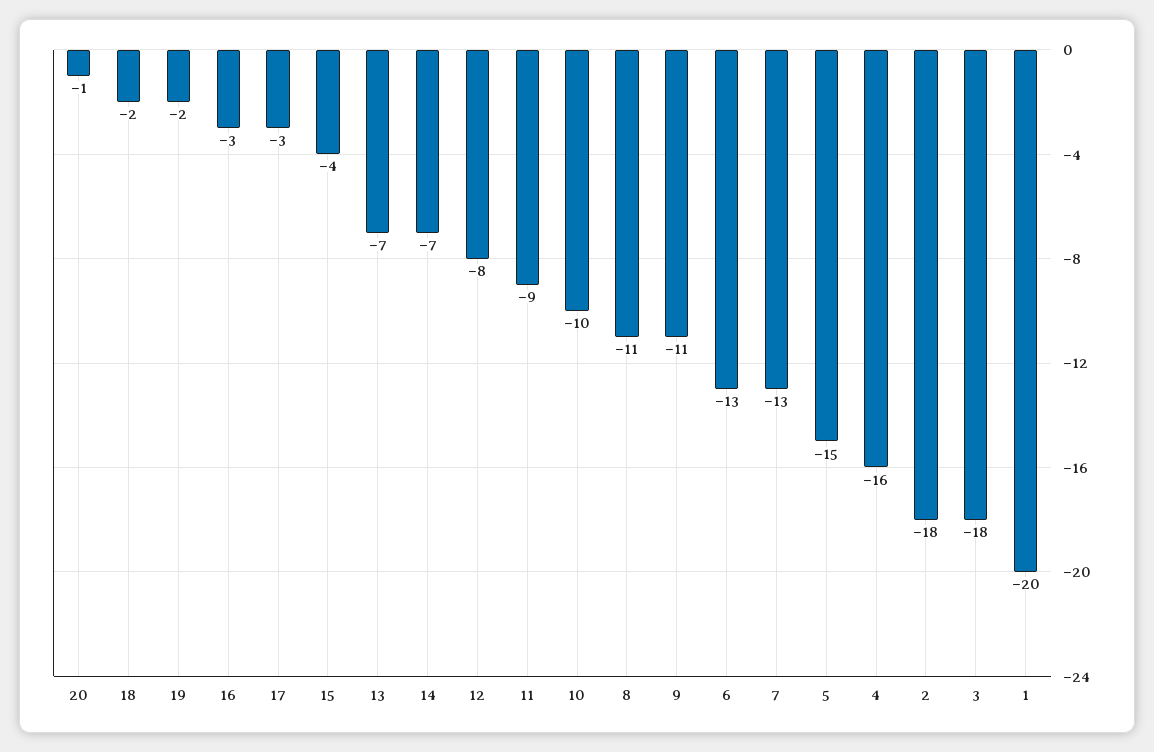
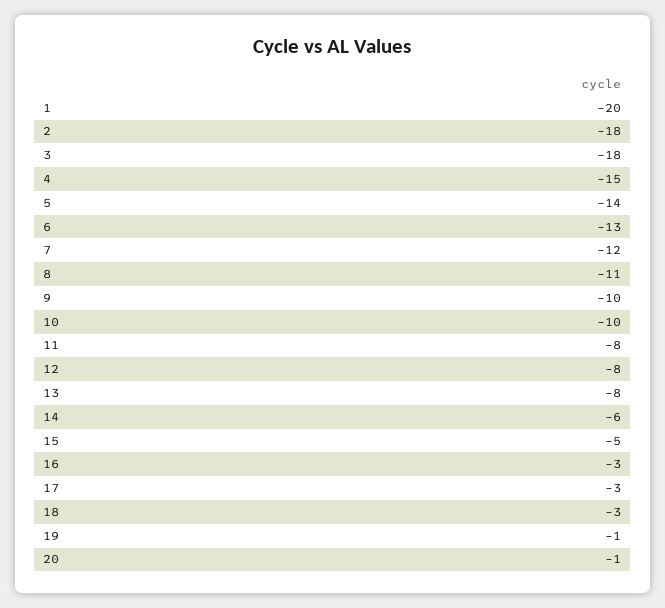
  {
    "20": -1,
-   "18": -2,
+   "18": -3,
-   "19": -2,
+   "19": -1,
    "16": -3,
    "17": -3,
-   "15": -4,
+   "15": -5,
-   "13": -7,
+   "13": -8,
-   "14": -7,
+   "14": -6,
    "12": -8,
-   "11": -9,
+   "11": -8,
    "10": -10,
    "8": -11,
-   "9": -11,
+   "9": -10,
    "6": -13,
-   "7": -13,
+   "7": -12,
-   "5": -15,
+   "5": -14,
-   "4": -16,
+   "4": -15,
    "2": -18,
    "3": -18,
    "1": -20
  }

